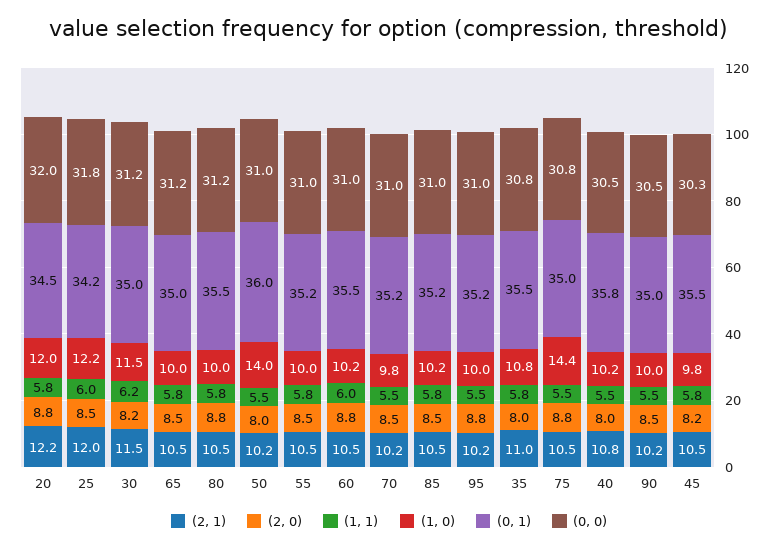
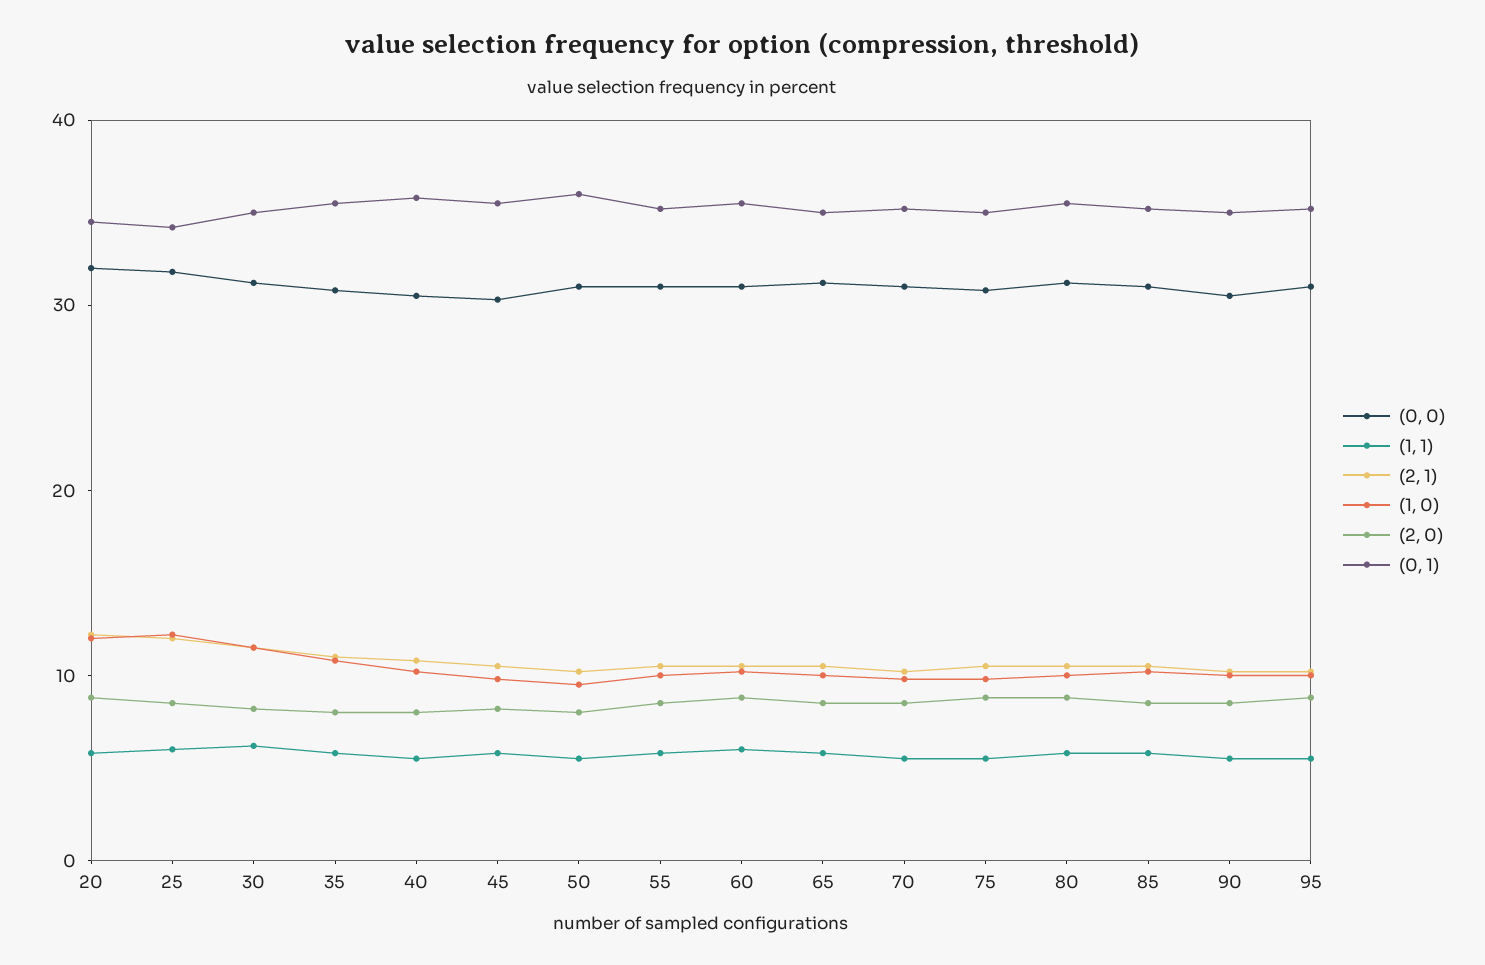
  {
    "(2, 1)": {
      "20": 12.2,
      "25": 12,
      "30": 11.5,
      "65": 10.5,
      "80": 10.5,
      "50": 10.2,
      "55": 10.5,
      "60": 10.5,
      "70": 10.2,
      "85": 10.5,
      "95": 10.2,
      "35": 11,
      "75": 10.5,
      "40": 10.8,
      "90": 10.2,
      "45": 10.5
    },
    "(2, 0)": {
      "20": 8.8,
      "25": 8.5,
      "30": 8.2,
      "65": 8.5,
      "80": 8.8,
      "50": 8,
      "55": 8.5,
      "60": 8.8,
      "70": 8.5,
      "85": 8.5,
      "95": 8.8,
      "35": 8,
      "75": 8.8,
      "40": 8,
      "90": 8.5,
      "45": 8.2
    },
    "(1, 1)": {
      "20": 5.8,
      "25": 6,
      "30": 6.2,
      "65": 5.8,
      "80": 5.8,
      "50": 5.5,
      "55": 5.8,
      "60": 6,
      "70": 5.5,
      "85": 5.8,
      "95": 5.5,
      "35": 5.8,
      "75": 5.5,
      "40": 5.5,
      "90": 5.5,
      "45": 5.8
    },
    "(1, 0)": {
      "20": 12,
      "25": 12.2,
      "30": 11.5,
      "65": 10,
      "80": 10,
-     "50": 14,
+     "50": 10,
      "55": 10,
      "60": 10.2,
      "70": 9.8,
      "85": 10.2,
      "95": 10,
      "35": 10.8,
-     "75": 14.4,
+     "75": 10,
      "40": 10.2,
      "90": 10,
      "45": 9.8
    },
    "(0, 1)": {
      "20": 34.5,
      "25": 34.2,
      "30": 35,
      "65": 35,
      "80": 35.5,
      "50": 36,
      "55": 35.2,
      "60": 35.5,
      "70": 35.2,
      "85": 35.2,
      "95": 35.2,
      "35": 35.5,
      "75": 35,
      "40": 35.8,
      "90": 35,
      "45": 35.5
    },
    "(0, 0)": {
      "20": 32,
      "25": 31.8,
      "30": 31.2,
      "65": 31.2,
      "80": 31.2,
      "50": 31,
      "55": 31,
      "60": 31,
      "70": 31,
      "85": 31,
      "95": 31,
      "35": 30.8,
      "75": 30.8,
      "40": 30.5,
      "90": 30.5,
      "45": 30.3
    }
  }

